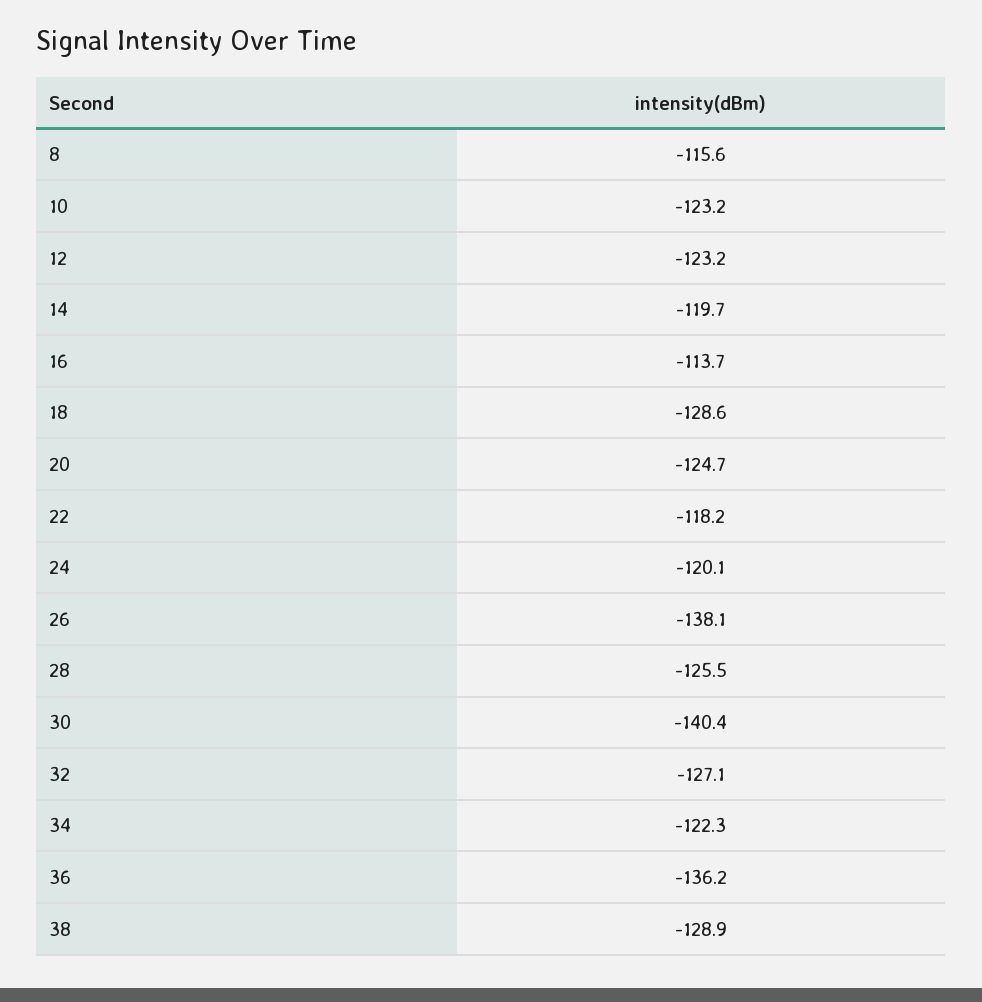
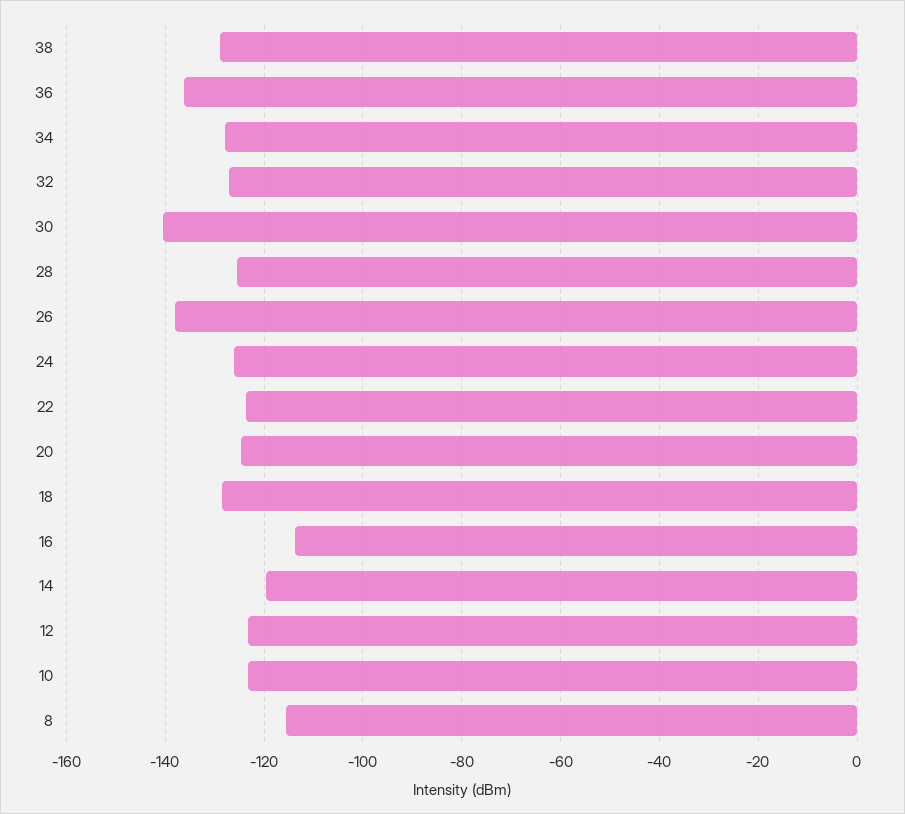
  {
    "8": -115.6,
    "10": -123.2,
    "12": -123.2,
    "14": -119.7,
    "16": -113.7,
    "18": -128.6,
    "20": -124.7,
-   "22": -118.2,
+   "22": -124,
-   "24": -120.1,
+   "24": -126,
    "26": -138.1,
    "28": -125.5,
    "30": -140.4,
    "32": -127.1,
-   "34": -122.3,
+   "34": -128,
    "36": -136.2,
    "38": -128.9
  }

